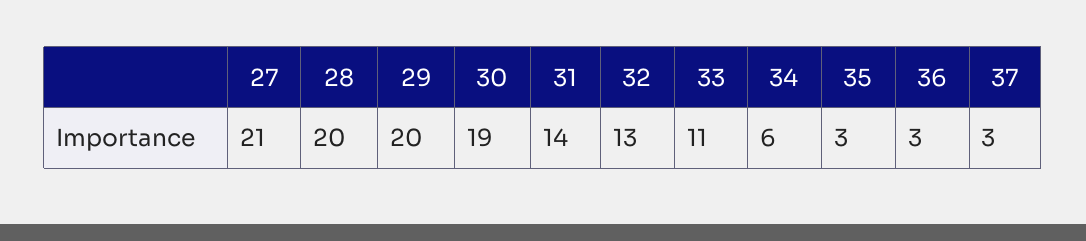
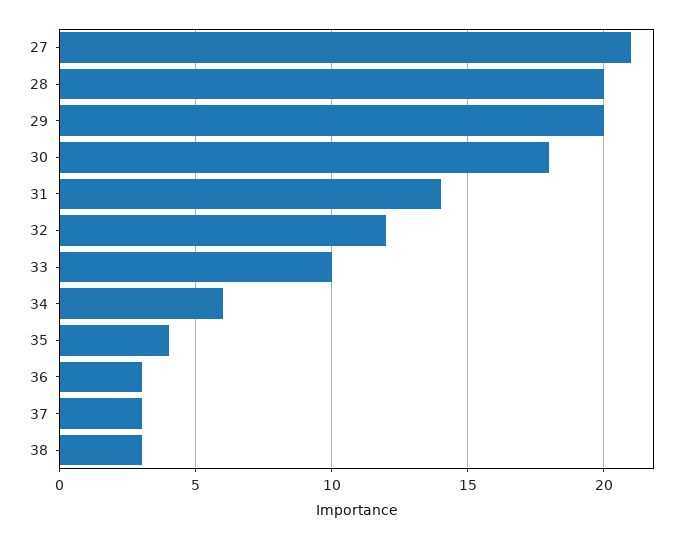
  {
    "27": 21,
    "28": 20,
    "29": 20,
-   "30": 19,
+   "30": 18,
    "31": 14,
-   "32": 13,
+   "32": 12,
-   "33": 11,
+   "33": 10,
    "34": 6,
-   "35": 3,
+   "35": 4,
    "36": 3,
-   "37": 3
+   "37": 3,
+   "38": 3
  }

